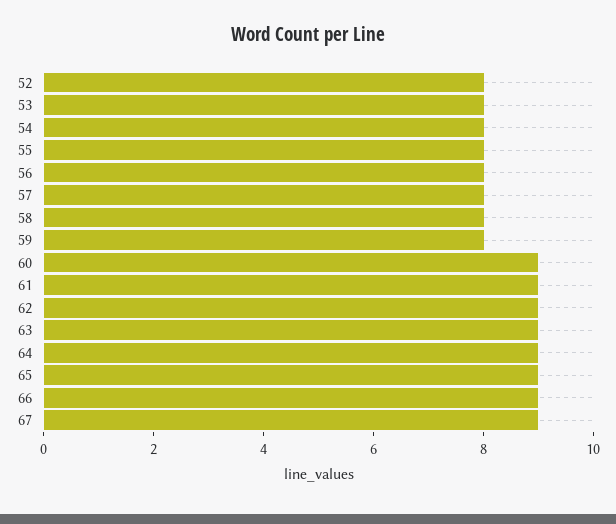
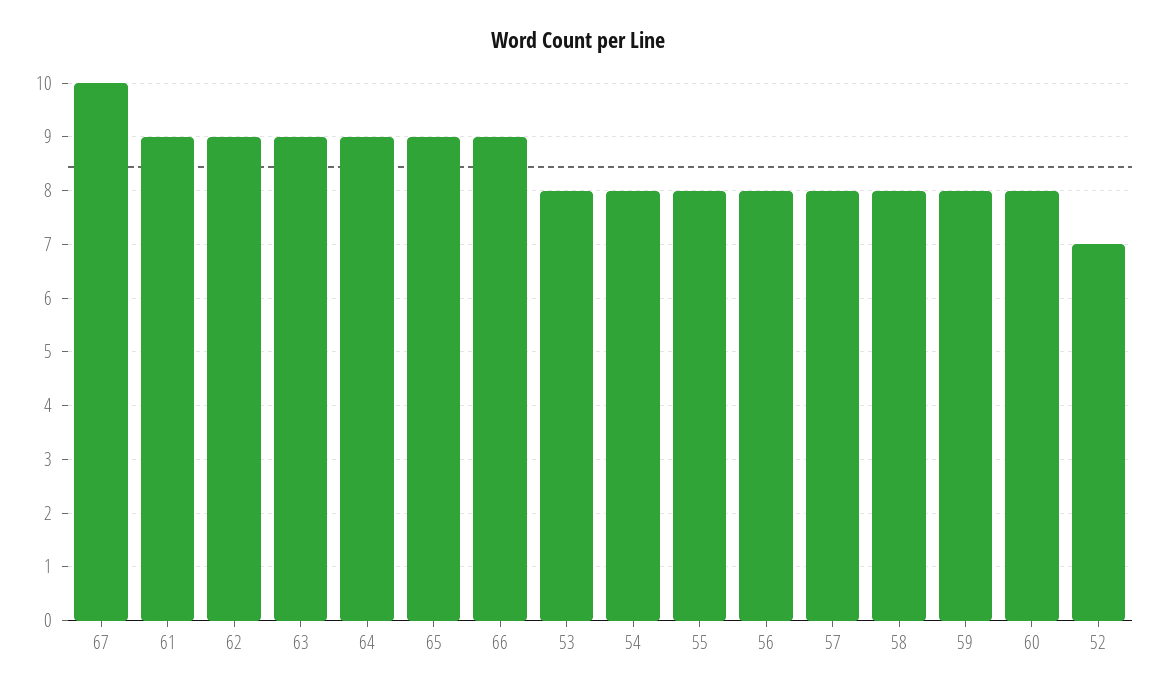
  {
-   "52": 8,
+   "52": 7,
    "53": 8,
    "54": 8,
    "55": 8,
    "56": 8,
    "57": 8,
    "58": 8,
    "59": 8,
-   "60": 9,
+   "60": 8,
    "61": 9,
    "62": 9,
    "63": 9,
    "64": 9,
    "65": 9,
    "66": 9,
-   "67": 9
+   "67": 10
  }

